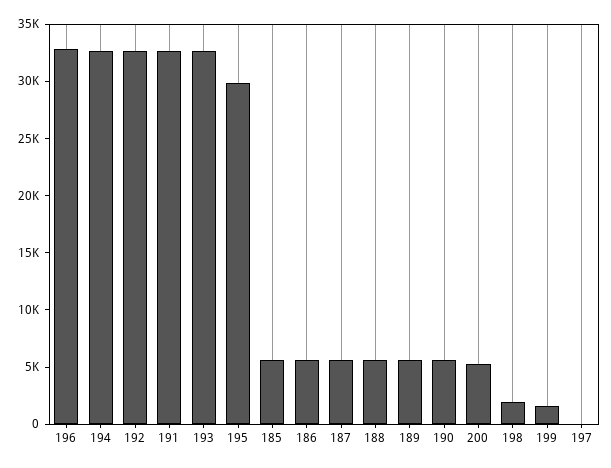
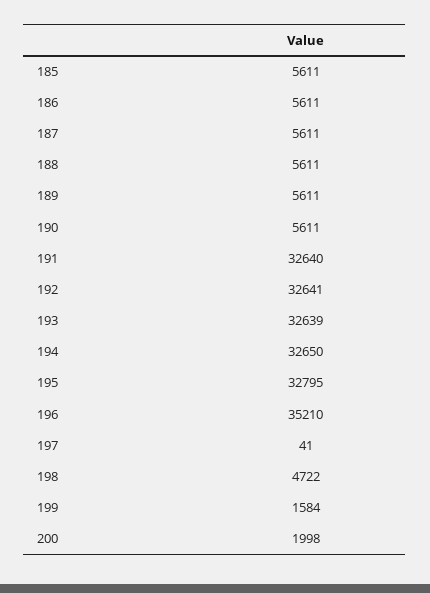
  {
-   "196": 33000,
+   "196": 35210,
    "194": 32650,
    "192": 32641,
    "191": 32640,
    "193": 32639,
-   "195": 30000,
+   "195": 32795,
    "185": 5611,
    "186": 5611,
    "187": 5611,
    "188": 5611,
    "189": 5611,
    "190": 5611,
-   "200": 5000,
+   "200": 1998,
-   "198": 2000,
+   "198": 4722,
    "199": 1584,
    "197": 41
  }

